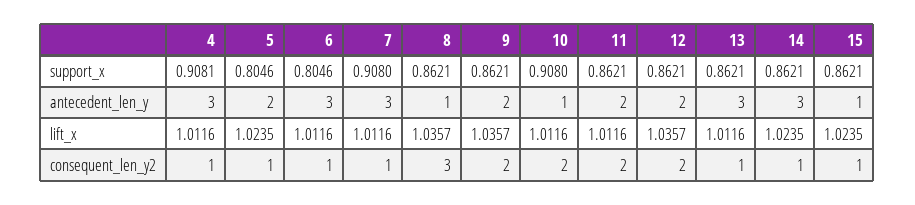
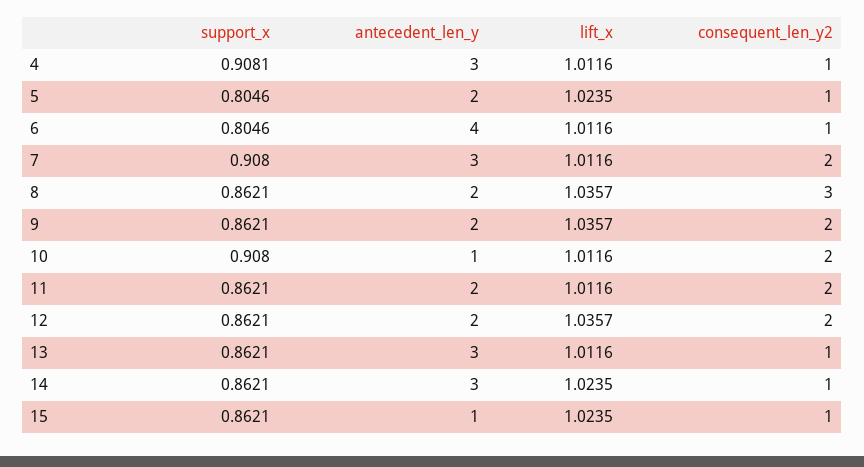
  {
    "4": {
      "support_x": 0.9081,
      "antecedent_len_y": 3,
      "lift_x": 1.0116,
      "consequent_len_y2": 1
    },
    "5": {
      "support_x": 0.8046,
      "antecedent_len_y": 2,
      "lift_x": 1.0235,
      "consequent_len_y2": 1
    },
    "6": {
      "support_x": 0.8046,
-     "antecedent_len_y": 3,
+     "antecedent_len_y": 4,
      "lift_x": 1.0116,
      "consequent_len_y2": 1
    },
    "7": {
      "support_x": 0.908,
      "antecedent_len_y": 3,
      "lift_x": 1.0116,
-     "consequent_len_y2": 1
+     "consequent_len_y2": 2
    },
    "8": {
      "support_x": 0.8621,
-     "antecedent_len_y": 1,
+     "antecedent_len_y": 2,
      "lift_x": 1.0357,
      "consequent_len_y2": 3
    },
    "9": {
      "support_x": 0.8621,
      "antecedent_len_y": 2,
      "lift_x": 1.0357,
      "consequent_len_y2": 2
    },
    "10": {
      "support_x": 0.908,
      "antecedent_len_y": 1,
      "lift_x": 1.0116,
      "consequent_len_y2": 2
    },
    "11": {
      "support_x": 0.8621,
      "antecedent_len_y": 2,
      "lift_x": 1.0116,
      "consequent_len_y2": 2
    },
    "12": {
      "support_x": 0.8621,
      "antecedent_len_y": 2,
      "lift_x": 1.0357,
      "consequent_len_y2": 2
    },
    "13": {
      "support_x": 0.8621,
      "antecedent_len_y": 3,
      "lift_x": 1.0116,
      "consequent_len_y2": 1
    },
    "14": {
      "support_x": 0.8621,
      "antecedent_len_y": 3,
      "lift_x": 1.0235,
      "consequent_len_y2": 1
    },
    "15": {
      "support_x": 0.8621,
      "antecedent_len_y": 1,
      "lift_x": 1.0235,
      "consequent_len_y2": 1
    }
  }

